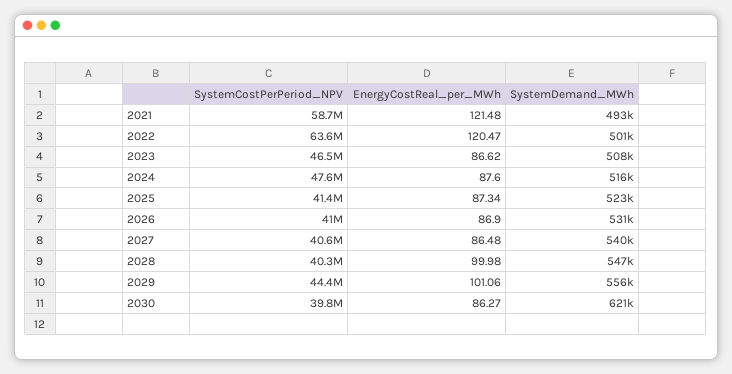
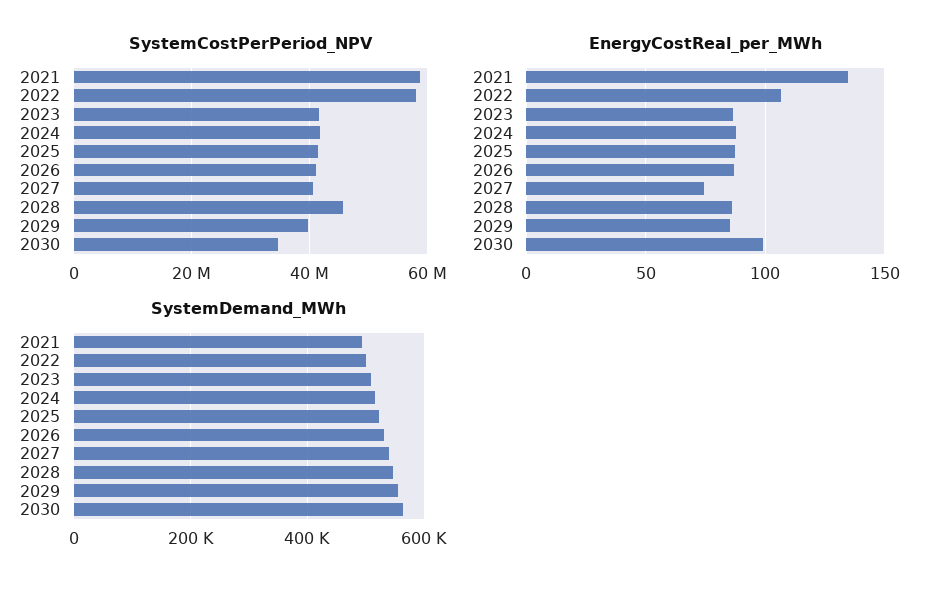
  {
    "SystemCostPerPeriod_NPV": {
      "2021": 58700000,
-     "2022": 63600000,
+     "2022": 58000000,
-     "2023": 46500000,
+     "2023": 42000000,
-     "2024": 47600000,
+     "2024": 42000000,
      "2025": 41400000,
      "2026": 41000000,
      "2027": 40600000,
-     "2028": 40300000,
+     "2028": 46000000,
-     "2029": 44400000,
+     "2029": 40000000,
-     "2030": 39800000
+     "2030": 34000000
    },
    "EnergyCostReal_per_MWh": {
-     "2021": 121.48,
+     "2021": 135,
-     "2022": 120.47,
+     "2022": 105,
      "2023": 86.62,
      "2024": 87.6,
      "2025": 87.34,
      "2026": 86.9,
-     "2027": 86.48,
+     "2027": 75,
-     "2028": 99.98,
+     "2028": 85,
-     "2029": 101.06,
+     "2029": 85,
-     "2030": 86.27
+     "2030": 100
    },
    "SystemDemand_MWh": {
      "2021": 493000,
      "2022": 501000,
      "2023": 508000,
      "2024": 516000,
      "2025": 523000,
      "2026": 531000,
      "2027": 540000,
      "2028": 547000,
      "2029": 556000,
-     "2030": 621000
+     "2030": 560000
    }
  }

